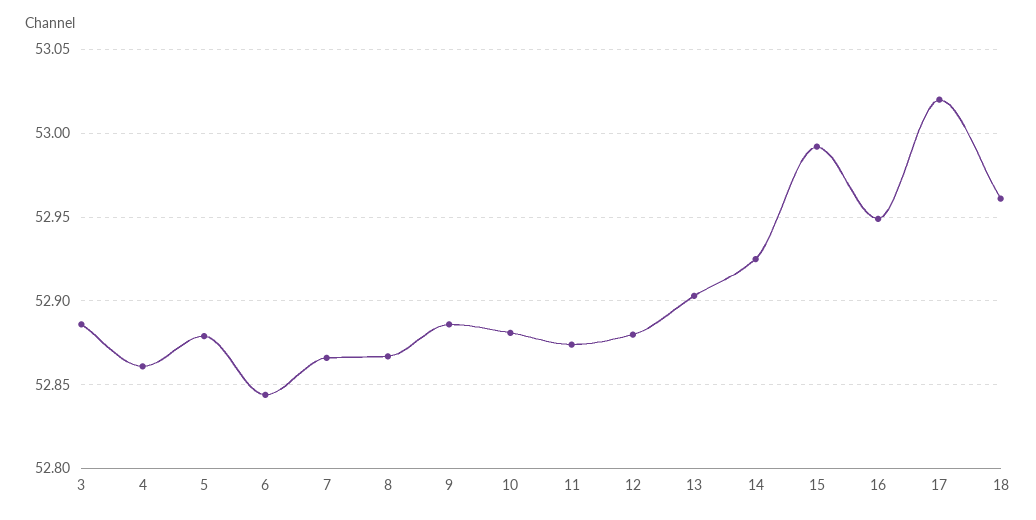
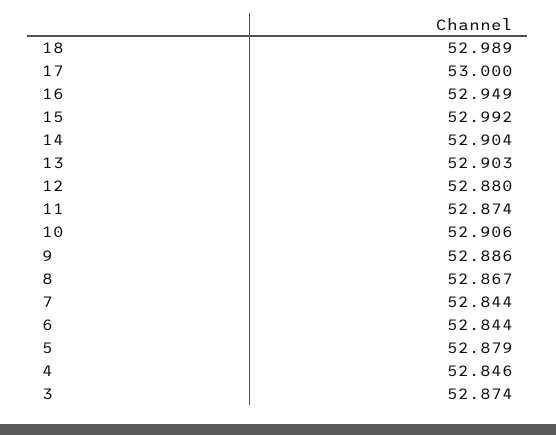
  {
-   "3": 52.885,
+   "3": 52.874,
-   "4": 52.86,
+   "4": 52.846,
    "5": 52.879,
    "6": 52.844,
-   "7": 52.865,
+   "7": 52.844,
    "8": 52.867,
    "9": 52.886,
-   "10": 52.88,
+   "10": 52.906,
    "11": 52.874,
    "12": 52.88,
    "13": 52.903,
-   "14": 52.925,
+   "14": 52.904,
    "15": 52.992,
    "16": 52.949,
-   "17": 53.02,
+   "17": 53,
-   "18": 52.96
+   "18": 52.989
  }

